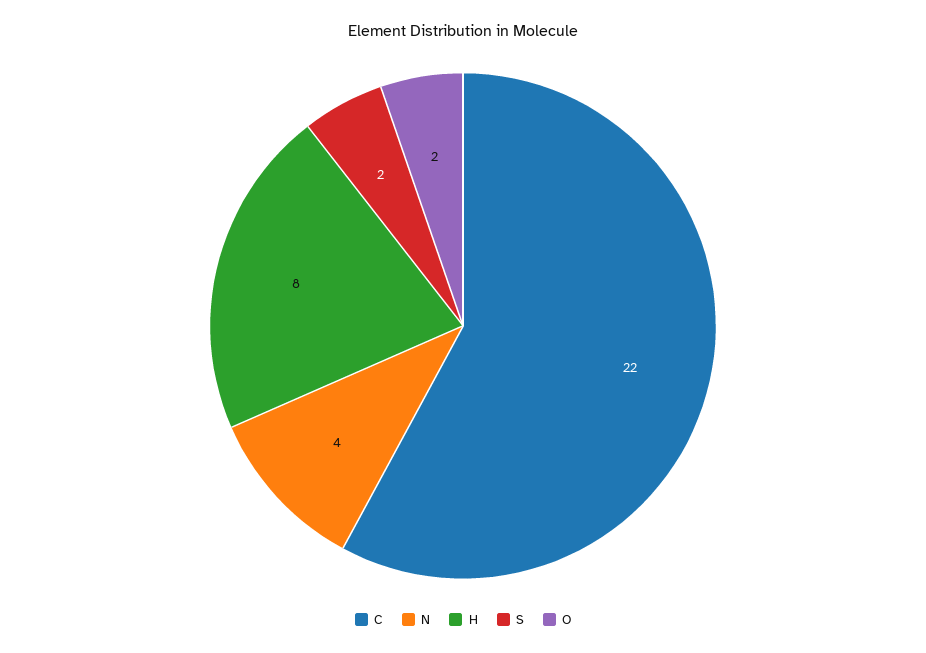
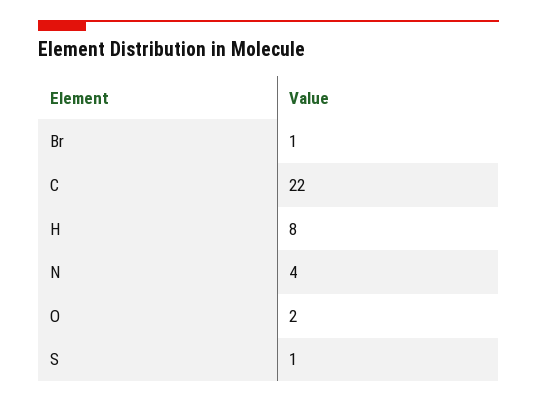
  {
    "C": 22,
    "N": 4,
    "H": 8,
-   "S": 2,
+   "S": 1,
-   "O": 2
+   "O": 2,
+   "Br": 1
  }

